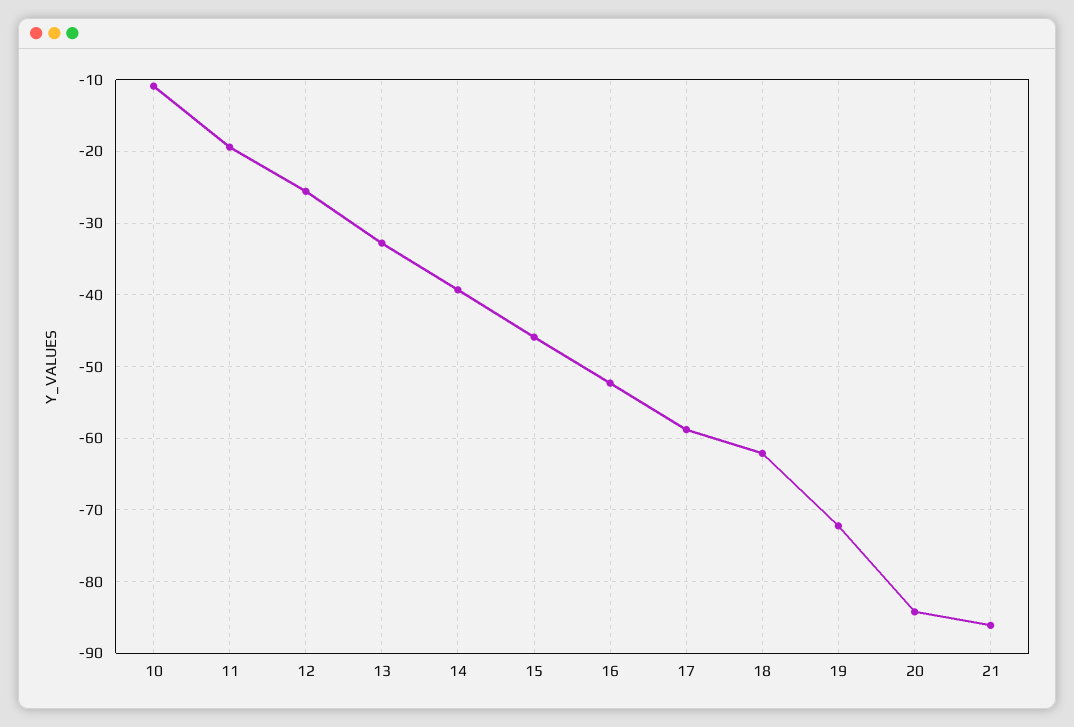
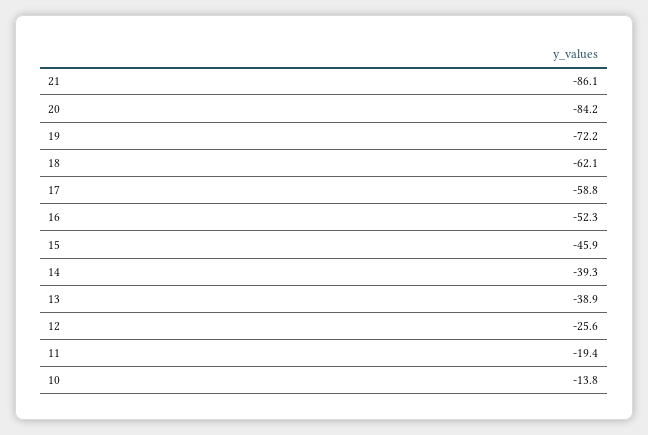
  {
-   "10": -11,
+   "10": -13.8,
    "11": -19.4,
    "12": -25.6,
-   "13": -33,
+   "13": -38.9,
    "14": -39.3,
    "15": -45.9,
    "16": -52.3,
    "17": -58.8,
    "18": -62.1,
    "19": -72.2,
    "20": -84.2,
    "21": -86.1
  }

